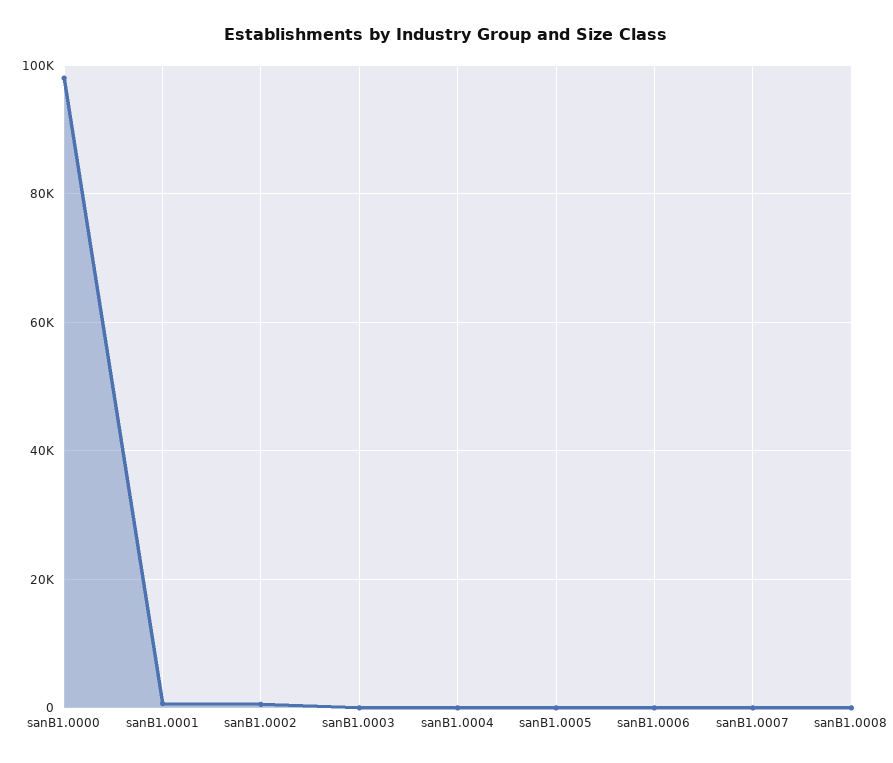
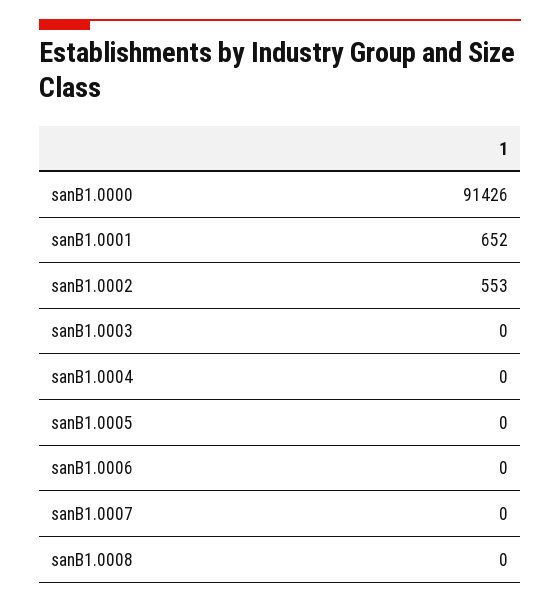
  {
-   "sanB1.0000": 98000,
+   "sanB1.0000": 91426,
    "sanB1.0001": 652,
    "sanB1.0002": 553,
    "sanB1.0003": 0,
    "sanB1.0004": 0,
    "sanB1.0005": 0,
    "sanB1.0006": 0,
    "sanB1.0007": 0,
    "sanB1.0008": 0
  }

